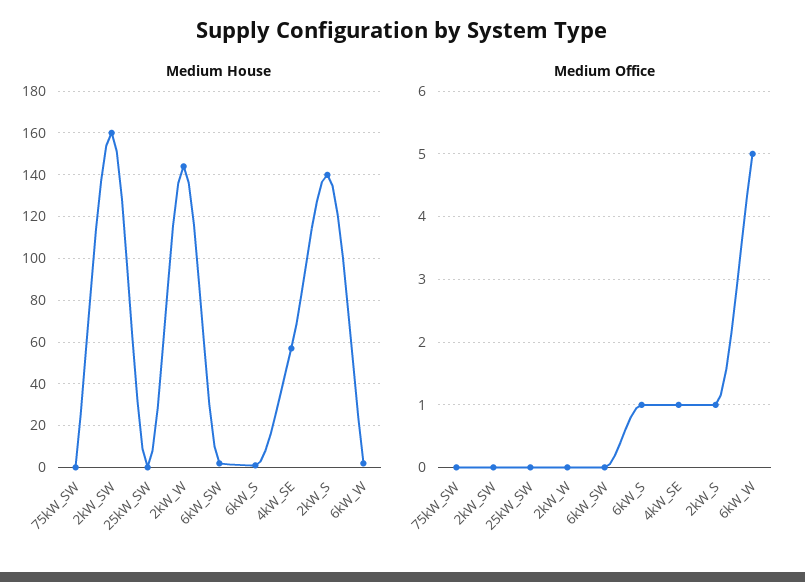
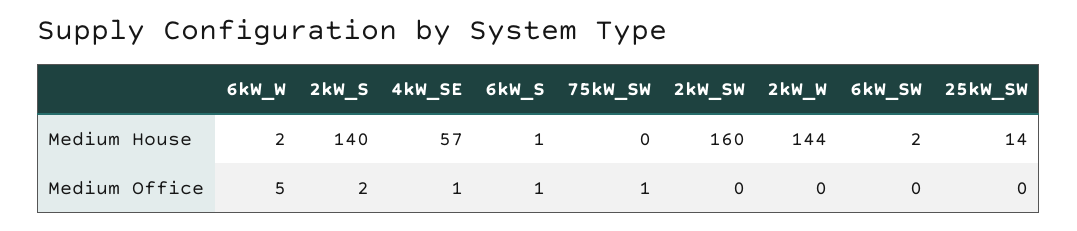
  {
    "Medium House": {
      "75kW_SW": 0,
      "2kW_SW": 160,
-     "25kW_SW": 0,
+     "25kW_SW": 14,
      "2kW_W": 144,
      "6kW_SW": 2,
      "6kW_S": 1,
      "4kW_SE": 57,
      "2kW_S": 140,
      "6kW_W": 2
    },
    "Medium Office": {
-     "75kW_SW": 0,
+     "75kW_SW": 1,
      "2kW_SW": 0,
      "25kW_SW": 0,
      "2kW_W": 0,
      "6kW_SW": 0,
      "6kW_S": 1,
      "4kW_SE": 1,
-     "2kW_S": 1,
+     "2kW_S": 2,
      "6kW_W": 5
    }
  }

